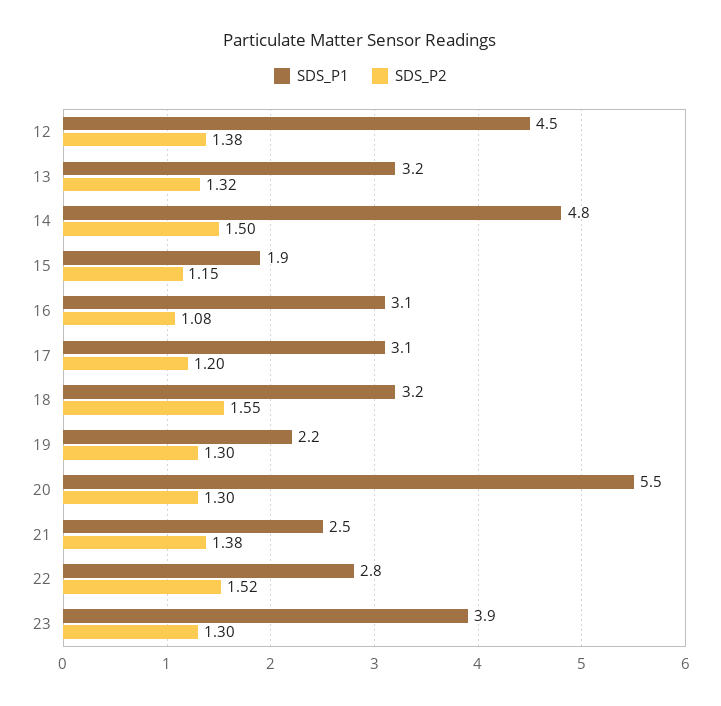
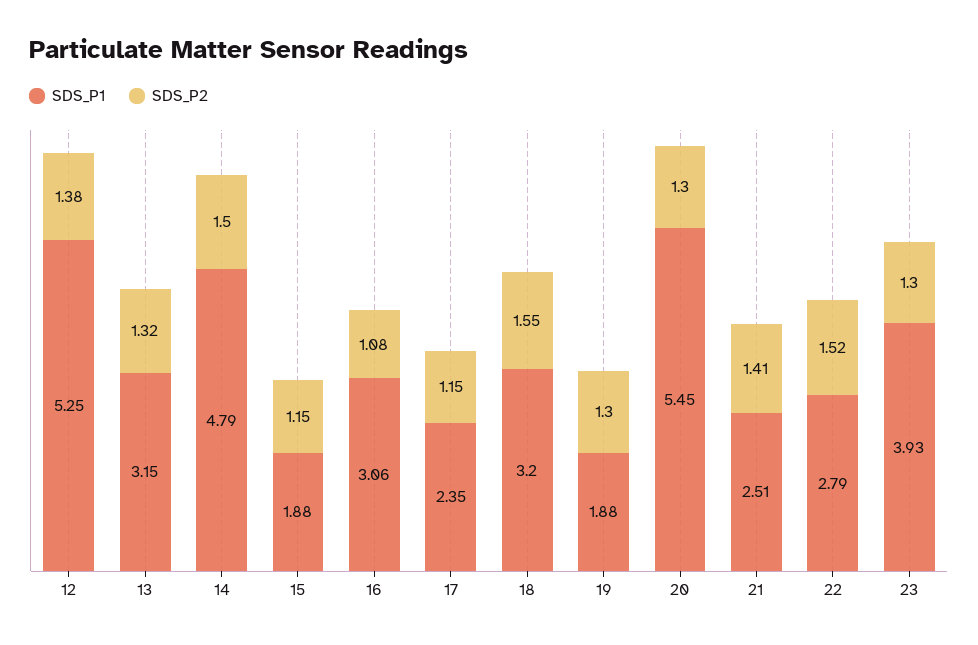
  {
    "SDS_P1": {
-     "12": 4.5,
+     "12": 5.25,
      "13": 3.15,
      "14": 4.79,
      "15": 1.88,
      "16": 3.06,
-     "17": 3.1,
+     "17": 2.35,
      "18": 3.2,
-     "19": 2.2,
+     "19": 1.88,
      "20": 5.45,
      "21": 2.51,
      "22": 2.79,
      "23": 3.93
    },
    "SDS_P2": {
      "12": 1.38,
      "13": 1.32,
      "14": 1.5,
      "15": 1.15,
      "16": 1.08,
-     "17": 1.2,
+     "17": 1.15,
      "18": 1.55,
      "19": 1.3,
      "20": 1.3,
-     "21": 1.38,
+     "21": 1.41,
      "22": 1.52,
      "23": 1.3
    }
  }

